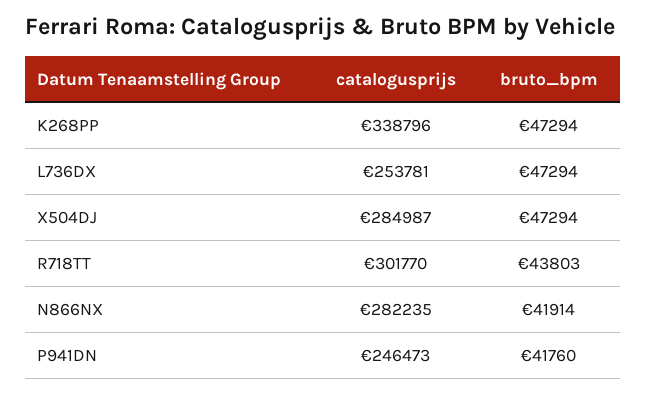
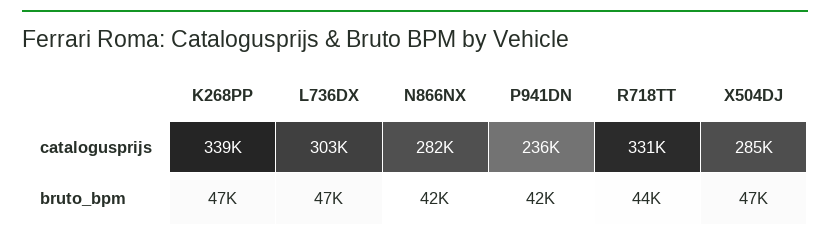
  {
    "catalogusprijs": {
      "K268PP": 338796,
-     "L736DX": 253781,
+     "L736DX": 303000,
      "X504DJ": 284987,
-     "R718TT": 301770,
+     "R718TT": 331000,
      "N866NX": 282235,
-     "P941DN": 246473
+     "P941DN": 236000
    },
    "bruto_bpm": {
      "K268PP": 47294,
      "L736DX": 47294,
      "X504DJ": 47294,
      "R718TT": 43803,
      "N866NX": 41914,
      "P941DN": 41760
    }
  }

